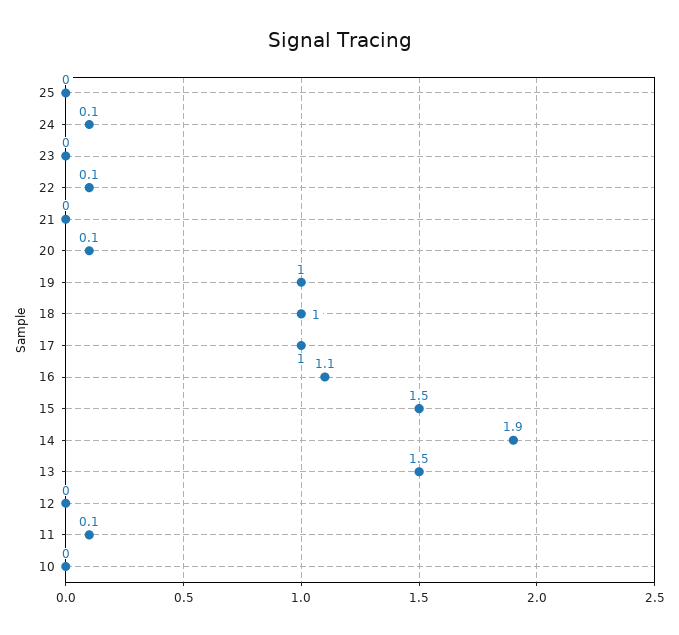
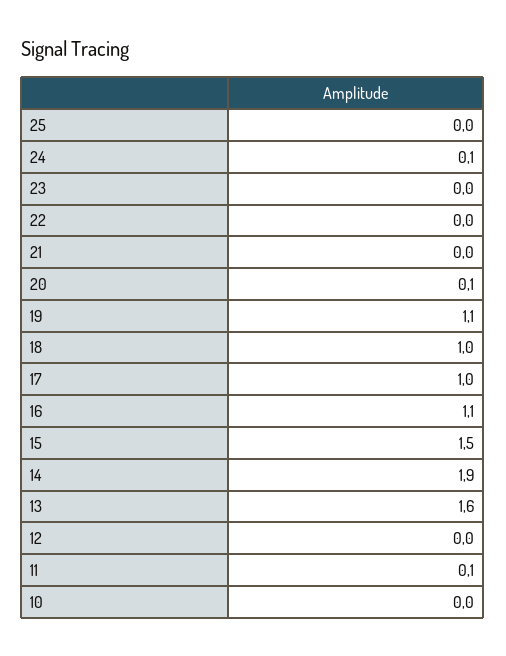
  {
    "25": 0,
    "24": 0.1,
    "23": 0,
-   "22": 0.1,
+   "22": 0,
    "21": 0,
    "20": 0.1,
-   "19": 1,
+   "19": 1.1,
    "18": 1,
    "17": 1,
    "16": 1.1,
    "15": 1.5,
    "14": 1.9,
-   "13": 1.5,
+   "13": 1.6,
    "12": 0,
    "11": 0.1,
    "10": 0
  }

